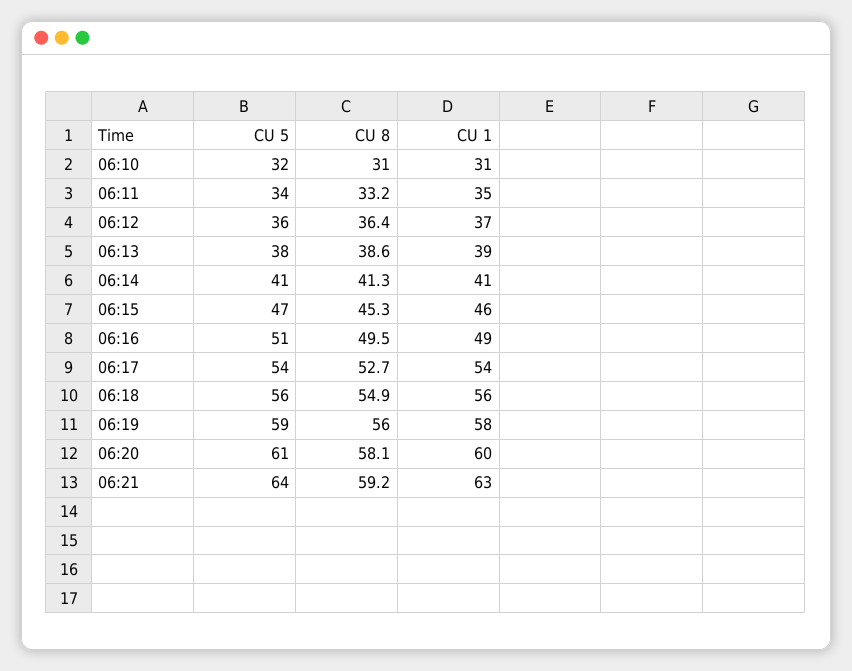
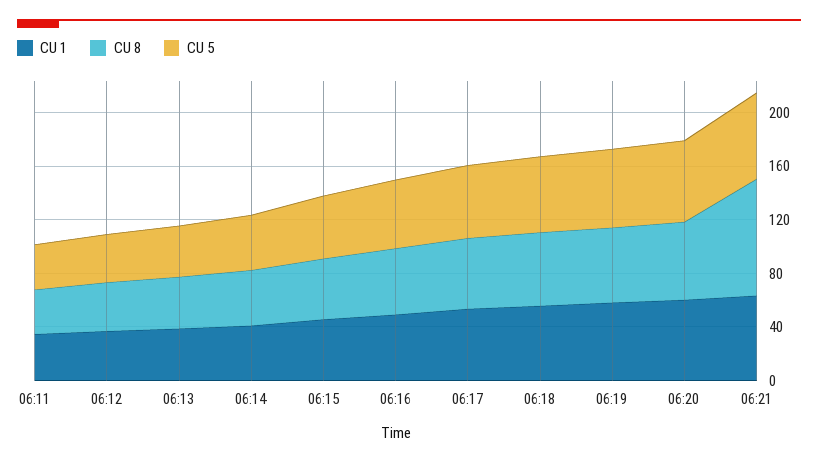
  {
    "CU 5": {
-     "06:10": 32,
      "06:11": 34,
      "06:12": 36,
      "06:13": 38,
      "06:14": 41,
      "06:15": 47,
      "06:16": 51,
      "06:17": 54,
      "06:18": 56,
      "06:19": 59,
      "06:20": 61,
      "06:21": 64
    },
    "CU 8": {
-     "06:10": 31,
      "06:11": 33.2,
      "06:12": 36.4,
      "06:13": 38.6,
      "06:14": 41.3,
      "06:15": 45.3,
      "06:16": 49.5,
      "06:17": 52.7,
      "06:18": 54.9,
      "06:19": 56,
      "06:20": 58.1,
-     "06:21": 59.2
+     "06:21": 90
    },
    "CU 1": {
-     "06:10": 31,
      "06:11": 35,
      "06:12": 37,
      "06:13": 39,
      "06:14": 41,
      "06:15": 46,
      "06:16": 49,
      "06:17": 54,
      "06:18": 56,
      "06:19": 58,
      "06:20": 60,
      "06:21": 63
    }
  }

